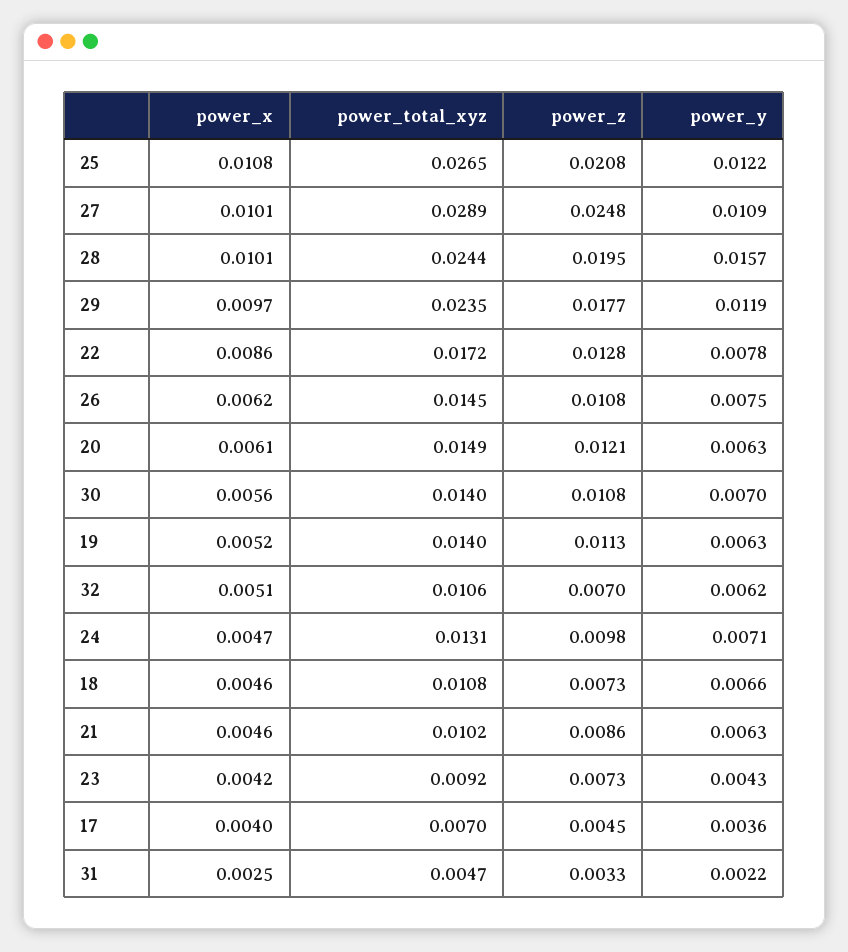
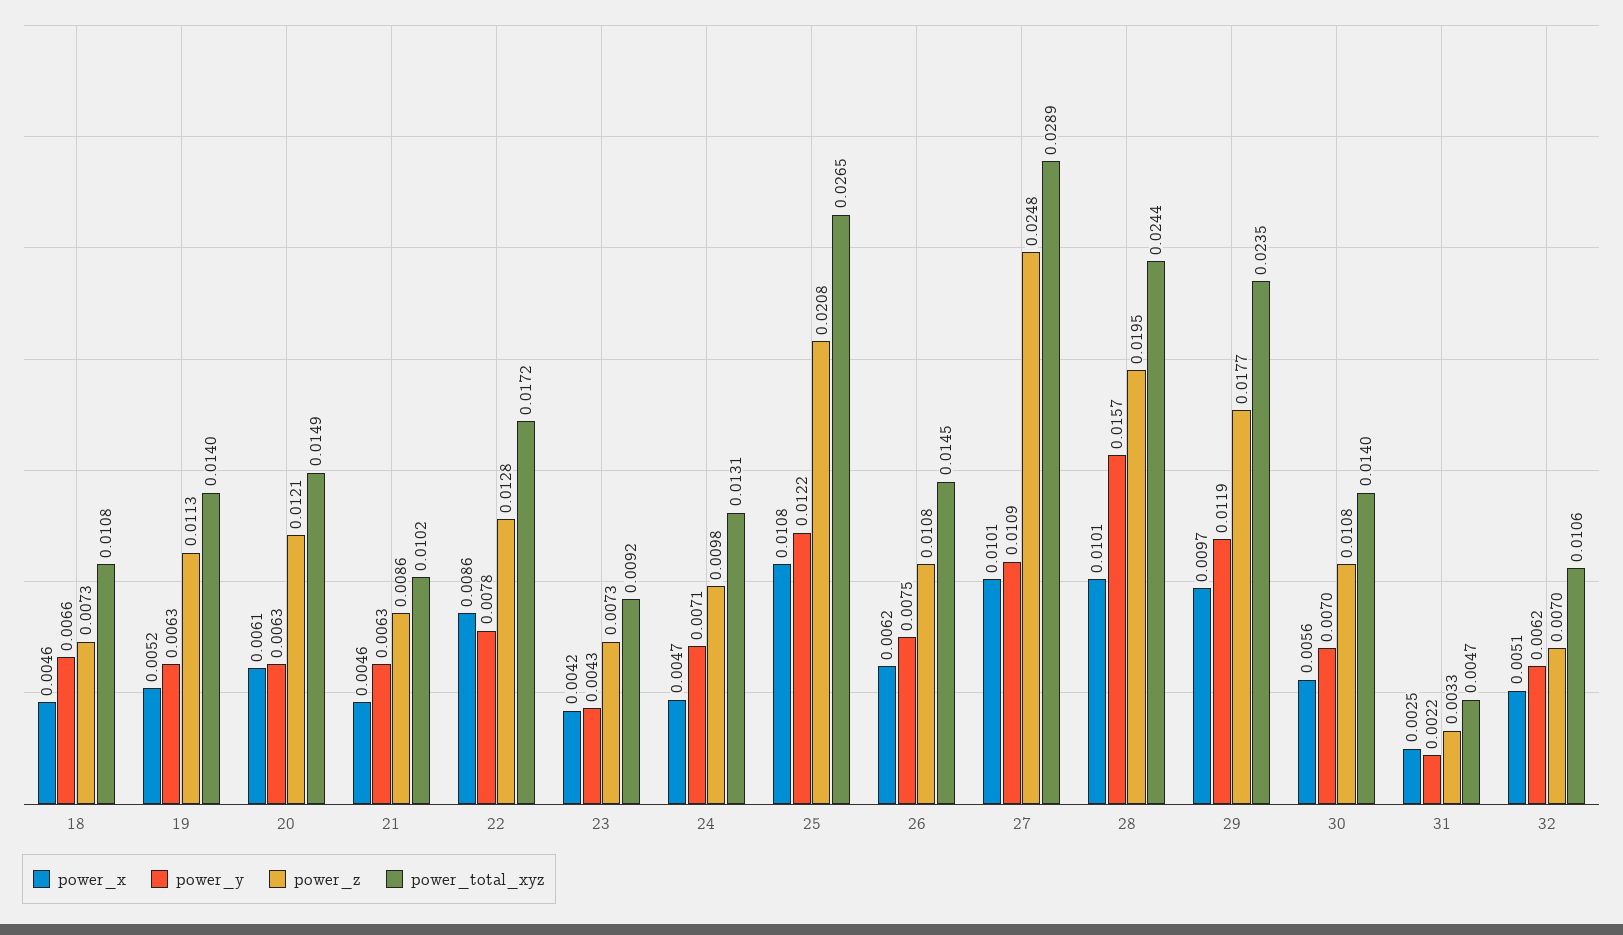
  {
    "power_x": {
      "25": 0.0108,
      "27": 0.0101,
      "28": 0.0101,
      "29": 0.0097,
      "22": 0.0086,
      "26": 0.0062,
      "20": 0.0061,
      "30": 0.0056,
      "19": 0.0052,
      "32": 0.0051,
      "24": 0.0047,
      "18": 0.0046,
      "21": 0.0046,
      "23": 0.0042,
-     "17": 0.004,
      "31": 0.0025
    },
    "power_total_xyz": {
      "25": 0.0265,
      "27": 0.0289,
      "28": 0.0244,
      "29": 0.0235,
      "22": 0.0172,
      "26": 0.0145,
      "20": 0.0149,
      "30": 0.014,
      "19": 0.014,
      "32": 0.0106,
      "24": 0.0131,
      "18": 0.0108,
      "21": 0.0102,
      "23": 0.0092,
-     "17": 0.007,
      "31": 0.0047
    },
    "power_z": {
      "25": 0.0208,
      "27": 0.0248,
      "28": 0.0195,
      "29": 0.0177,
      "22": 0.0128,
      "26": 0.0108,
      "20": 0.0121,
      "30": 0.0108,
      "19": 0.0113,
      "32": 0.007,
      "24": 0.0098,
      "18": 0.0073,
      "21": 0.0086,
      "23": 0.0073,
-     "17": 0.0045,
      "31": 0.0033
    },
    "power_y": {
      "25": 0.0122,
      "27": 0.0109,
      "28": 0.0157,
      "29": 0.0119,
      "22": 0.0078,
      "26": 0.0075,
      "20": 0.0063,
      "30": 0.007,
      "19": 0.0063,
      "32": 0.0062,
      "24": 0.0071,
      "18": 0.0066,
      "21": 0.0063,
      "23": 0.0043,
-     "17": 0.0036,
      "31": 0.0022
    }
  }

